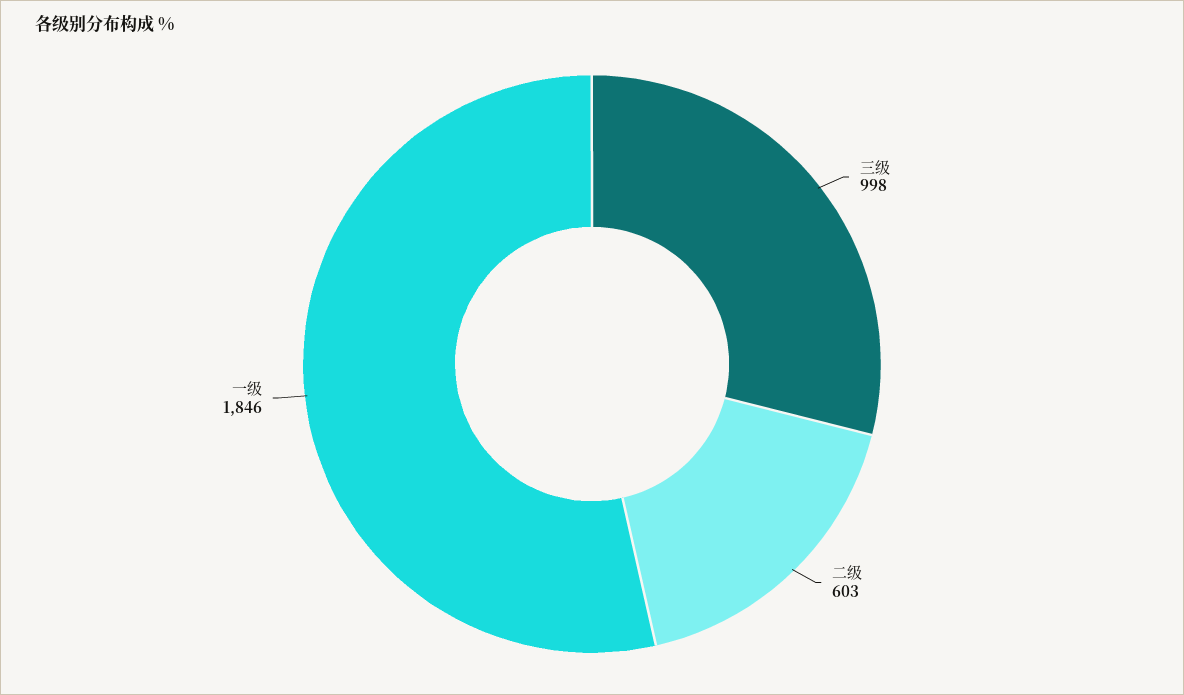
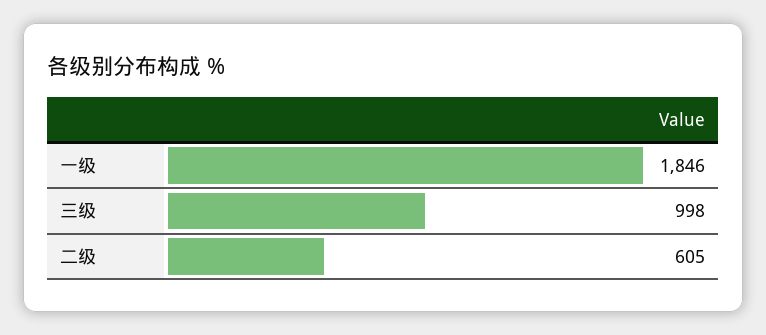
  {
    "三级": 998,
-   "二级": 603,
+   "二级": 605,
    "一级": 1846
  }

